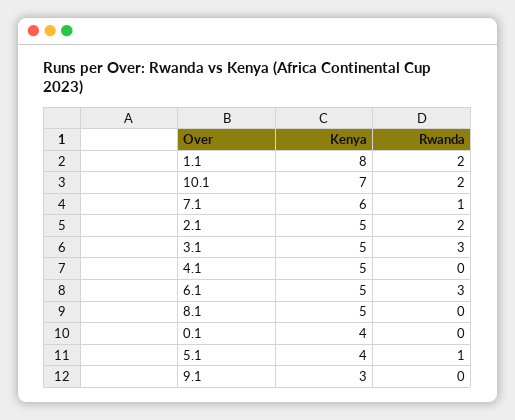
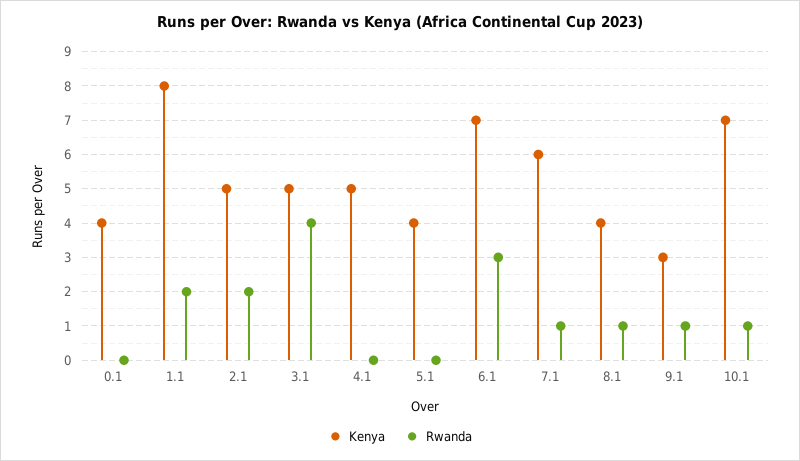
  {
    "Kenya": {
      "1.1": 8,
      "10.1": 7,
      "7.1": 6,
      "2.1": 5,
      "3.1": 5,
      "4.1": 5,
-     "6.1": 5,
+     "6.1": 7,
-     "8.1": 5,
+     "8.1": 4,
      "0.1": 4,
      "5.1": 4,
      "9.1": 3
    },
    "Rwanda": {
      "1.1": 2,
-     "10.1": 2,
+     "10.1": 1,
      "7.1": 1,
      "2.1": 2,
-     "3.1": 3,
+     "3.1": 4,
      "4.1": 0,
      "6.1": 3,
-     "8.1": 0,
+     "8.1": 1,
      "0.1": 0,
-     "5.1": 1,
+     "5.1": 0,
-     "9.1": 0
+     "9.1": 1
    }
  }

